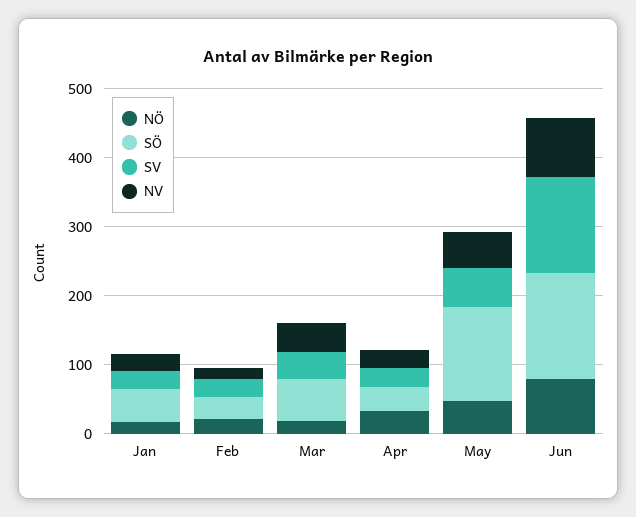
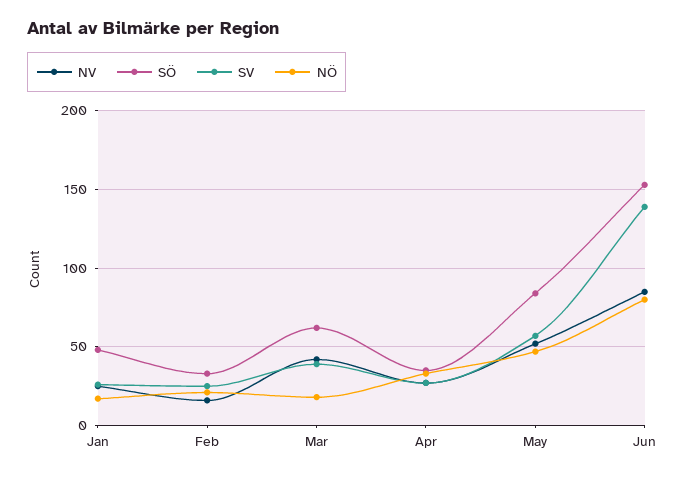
  {
    "NÖ": {
      "Jan": 15,
      "Feb": 20,
      "Mar": 20,
      "Apr": 35,
      "May": 45,
      "Jun": 80
    },
    "SÖ": {
      "Jan": 50,
      "Feb": 35,
      "Mar": 60,
      "Apr": 35,
-     "May": 140,
+     "May": 85,
      "Jun": 155
    },
    "SV": {
      "Jan": 25,
      "Feb": 25,
      "Mar": 40,
      "Apr": 25,
      "May": 55,
      "Jun": 140
    },
    "NV": {
      "Jan": 25,
      "Feb": 15,
      "Mar": 40,
      "Apr": 25,
      "May": 50,
      "Jun": 85
    }
  }

